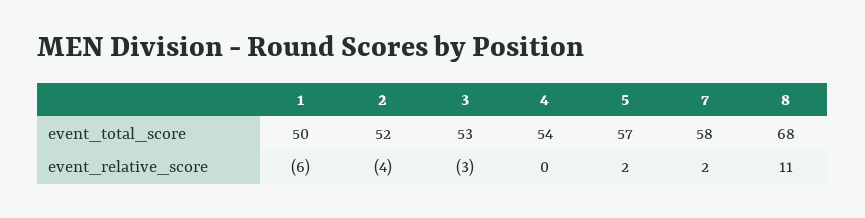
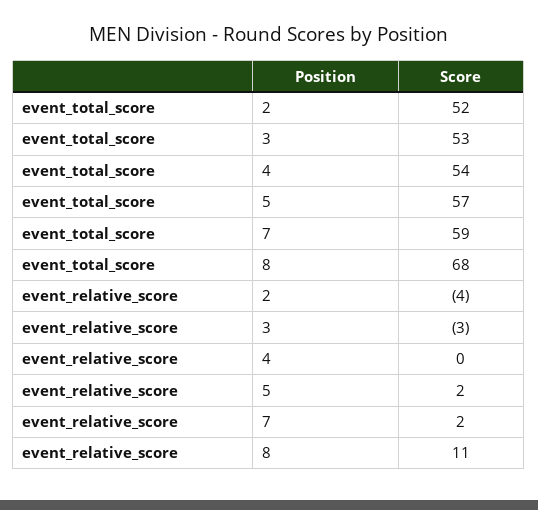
  {
-   "1": {
-     "event_total_score": 50,
-     "event_relative_score": -6
-   },
    "2": {
      "event_total_score": 52,
      "event_relative_score": -4
    },
    "3": {
      "event_total_score": 53,
      "event_relative_score": -3
    },
    "4": {
      "event_total_score": 54,
      "event_relative_score": 0
    },
    "5": {
      "event_total_score": 57,
      "event_relative_score": 2
    },
    "7": {
-     "event_total_score": 58,
+     "event_total_score": 59,
      "event_relative_score": 2
    },
    "8": {
      "event_total_score": 68,
      "event_relative_score": 11
    }
  }

